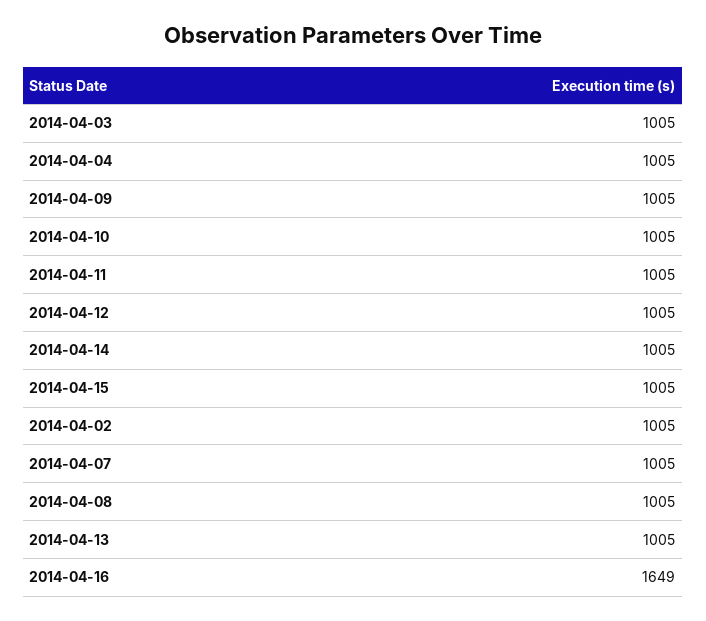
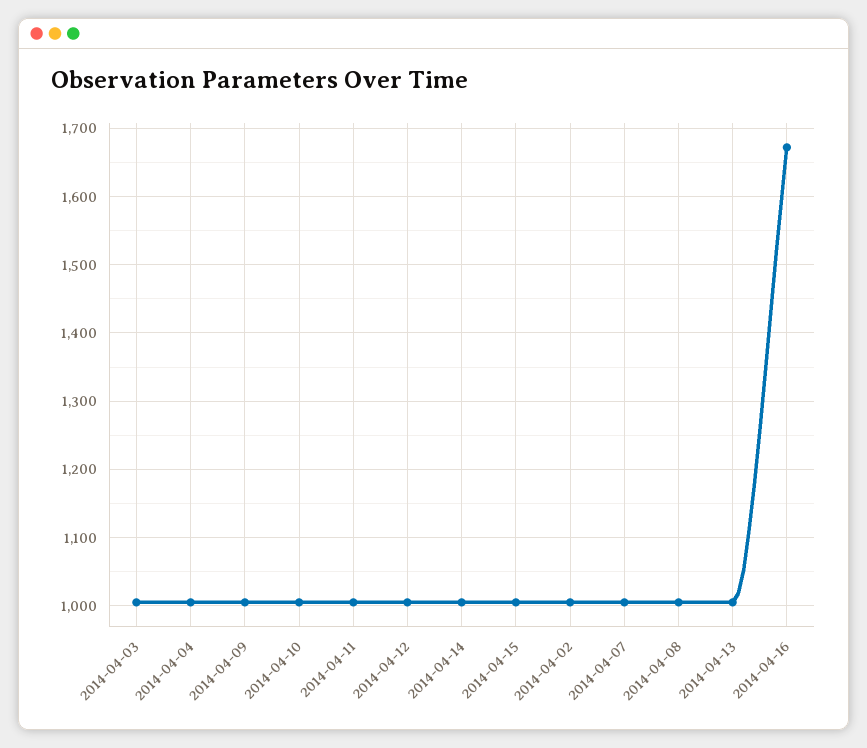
  {
    "2014-04-03": 1005,
    "2014-04-04": 1005,
    "2014-04-09": 1005,
    "2014-04-10": 1005,
    "2014-04-11": 1005,
    "2014-04-12": 1005,
    "2014-04-14": 1005,
    "2014-04-15": 1005,
    "2014-04-02": 1005,
    "2014-04-07": 1005,
    "2014-04-08": 1005,
    "2014-04-13": 1005,
-   "2014-04-16": 1649
+   "2014-04-16": 1670
  }

